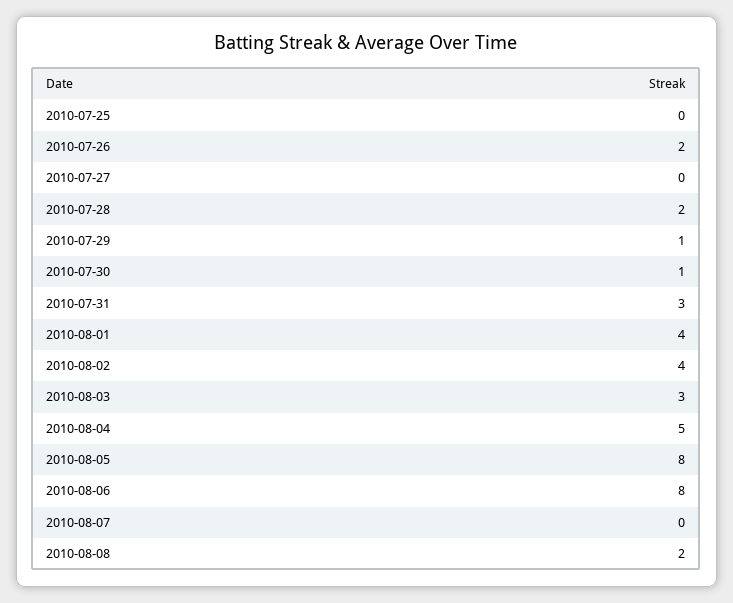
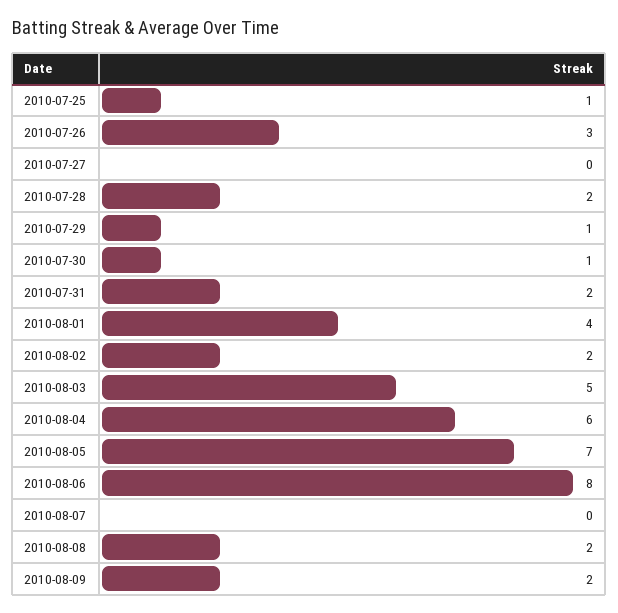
  {
-   "2010-07-25": 0,
+   "2010-07-25": 1,
-   "2010-07-26": 2,
+   "2010-07-26": 3,
    "2010-07-27": 0,
    "2010-07-28": 2,
    "2010-07-29": 1,
    "2010-07-30": 1,
-   "2010-07-31": 3,
+   "2010-07-31": 2,
    "2010-08-01": 4,
-   "2010-08-02": 4,
+   "2010-08-02": 2,
-   "2010-08-03": 3,
+   "2010-08-03": 5,
-   "2010-08-04": 5,
+   "2010-08-04": 6,
-   "2010-08-05": 8,
+   "2010-08-05": 7,
    "2010-08-06": 8,
    "2010-08-07": 0,
-   "2010-08-08": 2
+   "2010-08-08": 2,
+   "2010-08-09": 2
  }

